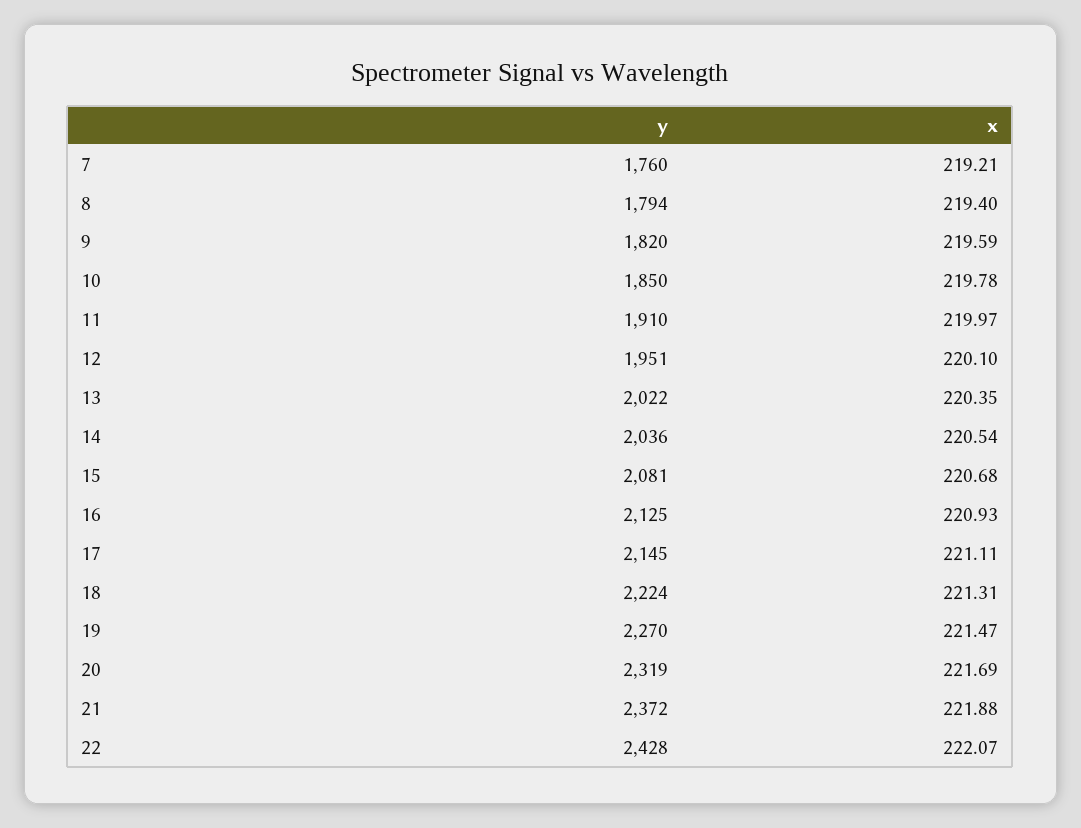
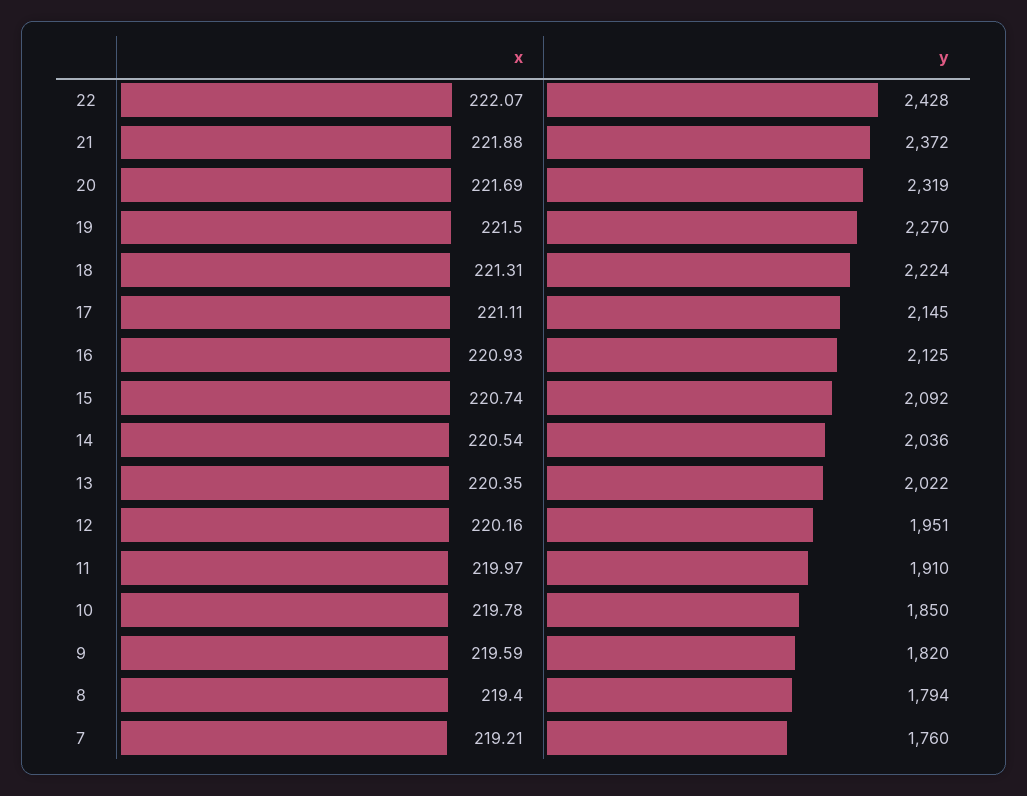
  {
    "y": {
      "7": 1760,
      "8": 1794,
      "9": 1820,
      "10": 1850,
      "11": 1910,
      "12": 1951,
      "13": 2022,
      "14": 2036,
-     "15": 2081,
+     "15": 2092,
      "16": 2125,
      "17": 2145,
      "18": 2224,
      "19": 2270,
      "20": 2319,
      "21": 2372,
      "22": 2428
    },
    "x": {
      "7": 219.21,
      "8": 219.4,
      "9": 219.59,
      "10": 219.78,
      "11": 219.97,
-     "12": 220.1,
+     "12": 220.16,
      "13": 220.35,
      "14": 220.54,
-     "15": 220.68,
+     "15": 220.74,
      "16": 220.93,
      "17": 221.11,
      "18": 221.31,
-     "19": 221.47,
+     "19": 221.5,
      "20": 221.69,
      "21": 221.88,
      "22": 222.07
    }
  }

